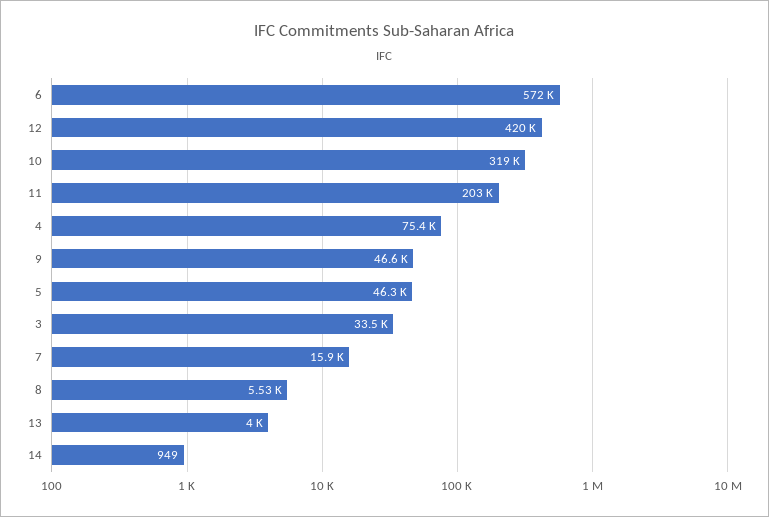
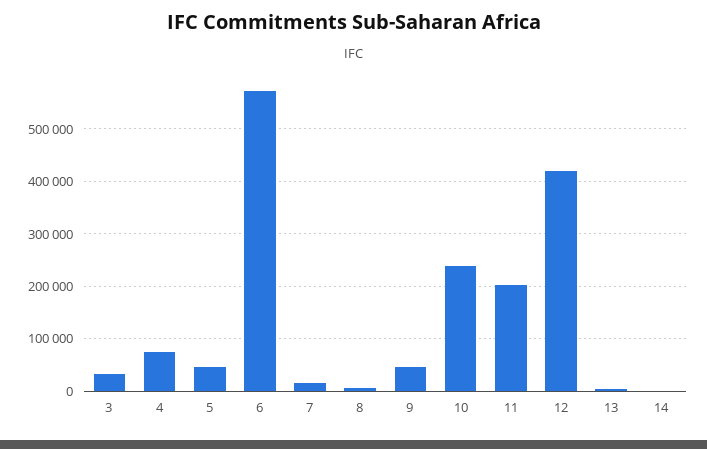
  {
    "6": 572000,
    "12": 420000,
-   "10": 319000,
+   "10": 240000,
    "11": 203000,
    "4": 75400,
    "9": 46600,
    "5": 46300,
    "3": 33500,
    "7": 15900,
    "8": 5530,
    "13": 4000,
    "14": 949
  }

